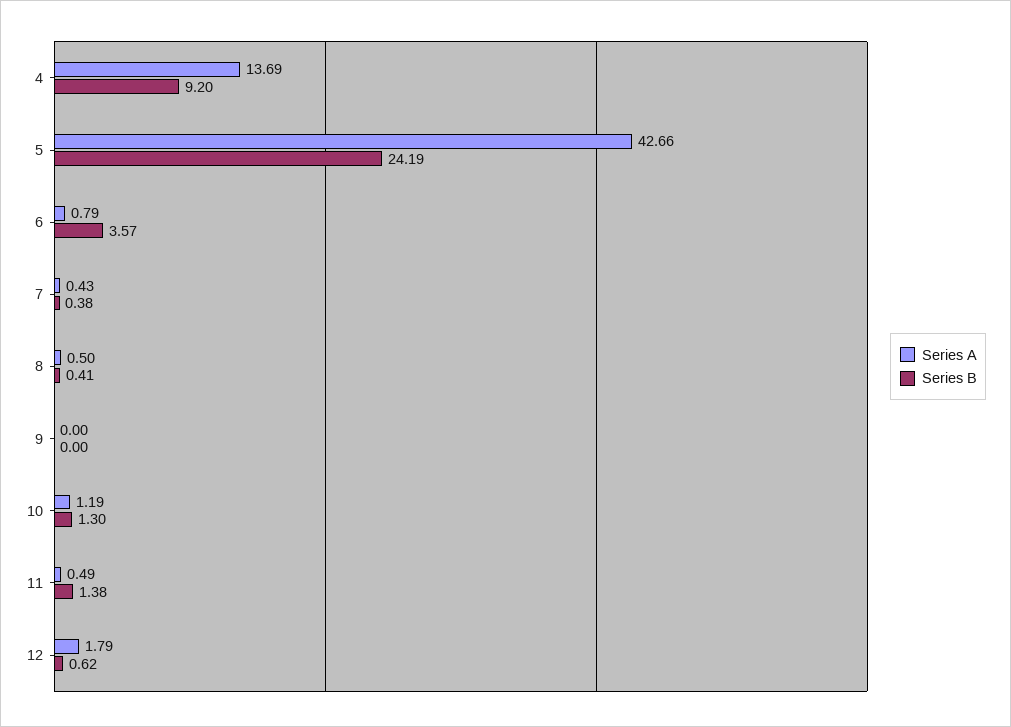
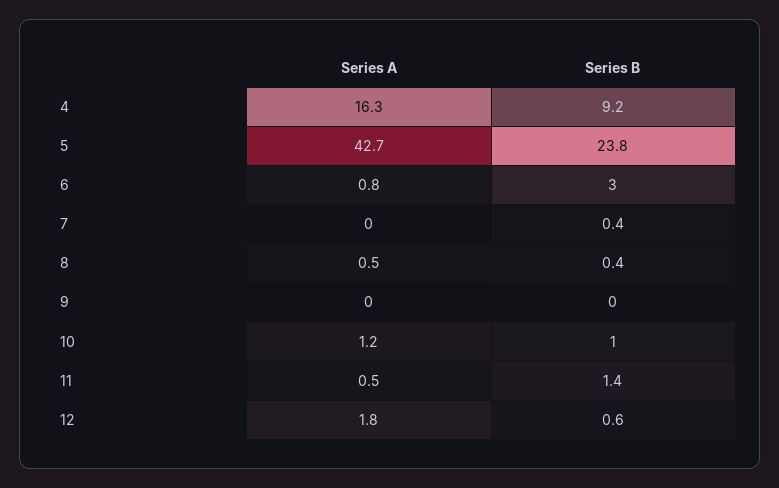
  {
    "Series A": {
-     "4": 13.69,
+     "4": 16.3,
      "5": 42.66,
      "6": 0.79,
-     "7": 0.43,
+     "7": 0,
      "8": 0.5,
      "9": 0,
      "10": 1.19,
      "11": 0.49,
      "12": 1.79
    },
    "Series B": {
      "4": 9.2,
-     "5": 24.19,
+     "5": 23.8,
-     "6": 3.57,
+     "6": 3,
      "7": 0.38,
      "8": 0.41,
      "9": 0,
-     "10": 1.3,
+     "10": 1,
      "11": 1.38,
      "12": 0.62
    }
  }

